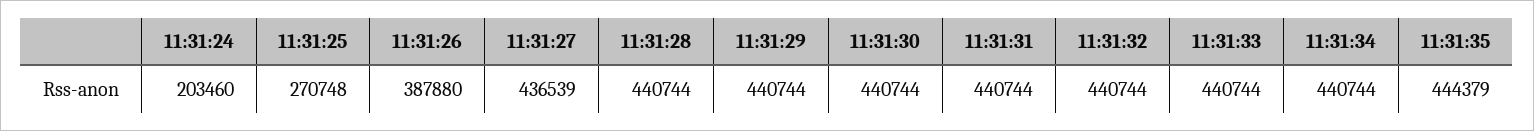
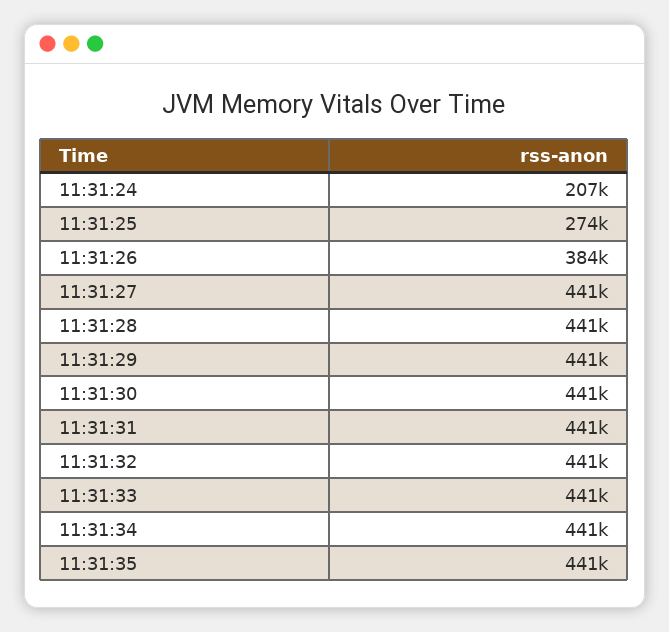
  {
-   "11:31:24": 203460,
+   "11:31:24": 207000,
-   "11:31:25": 270748,
+   "11:31:25": 274000,
-   "11:31:26": 387880,
+   "11:31:26": 384000,
-   "11:31:27": 436539,
+   "11:31:27": 441000,
    "11:31:28": 440744,
    "11:31:29": 440744,
    "11:31:30": 440744,
    "11:31:31": 440744,
    "11:31:32": 440744,
    "11:31:33": 440744,
    "11:31:34": 440744,
-   "11:31:35": 444379
+   "11:31:35": 441000
  }

